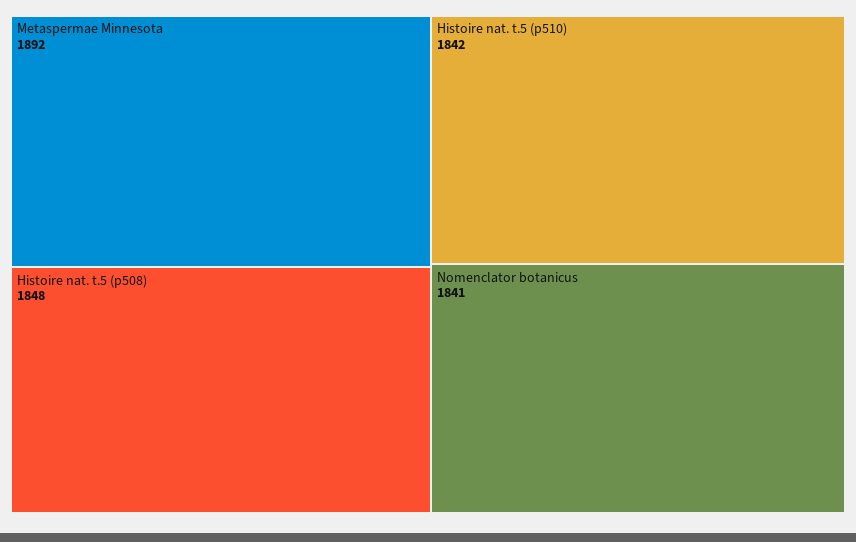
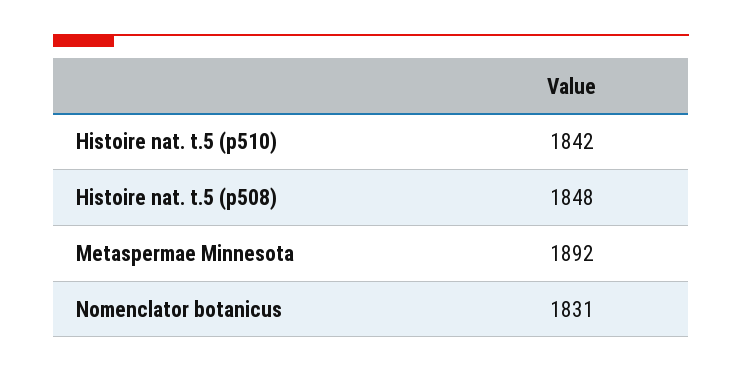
  {
    "Metaspermae Minnesota": 1892,
    "Histoire nat. t.5 (p508)": 1848,
    "Histoire nat. t.5 (p510)": 1842,
-   "Nomenclator botanicus": 1841
+   "Nomenclator botanicus": 1831
  }

